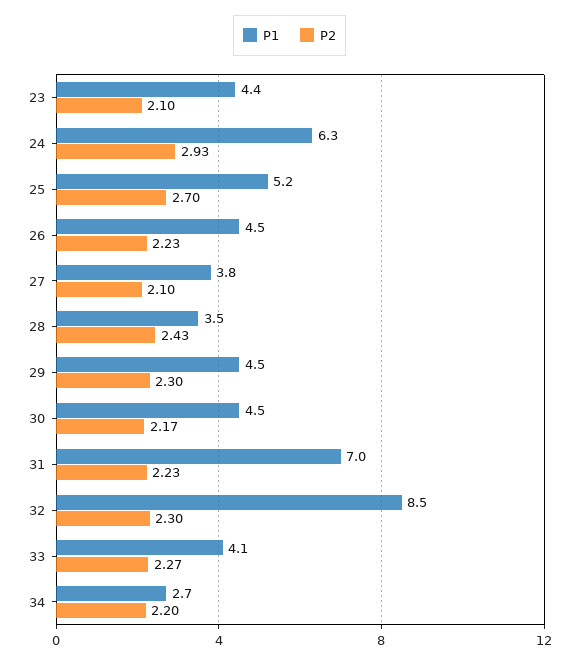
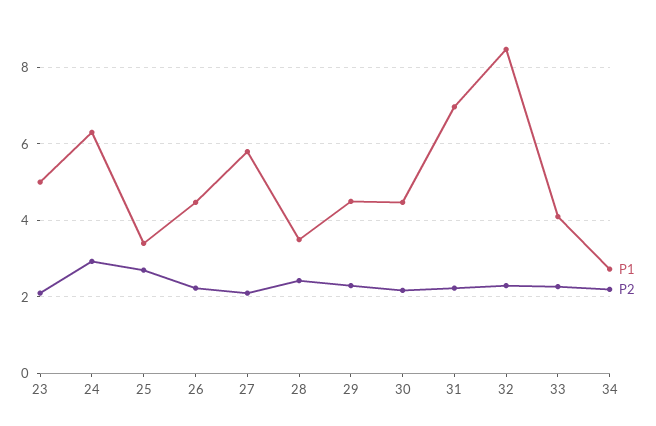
  {
    "P1": {
-     "23": 4.4,
+     "23": 5,
      "24": 6.3,
-     "25": 5.2,
+     "25": 3.4,
      "26": 4.5,
-     "27": 3.8,
+     "27": 5.8,
      "28": 3.5,
      "29": 4.5,
      "30": 4.5,
      "31": 7,
      "32": 8.5,
      "33": 4.1,
      "34": 2.7
    },
    "P2": {
      "23": 2.1,
      "24": 2.93,
      "25": 2.7,
      "26": 2.23,
      "27": 2.1,
      "28": 2.43,
      "29": 2.3,
      "30": 2.17,
      "31": 2.23,
      "32": 2.3,
      "33": 2.27,
      "34": 2.2
    }
  }

